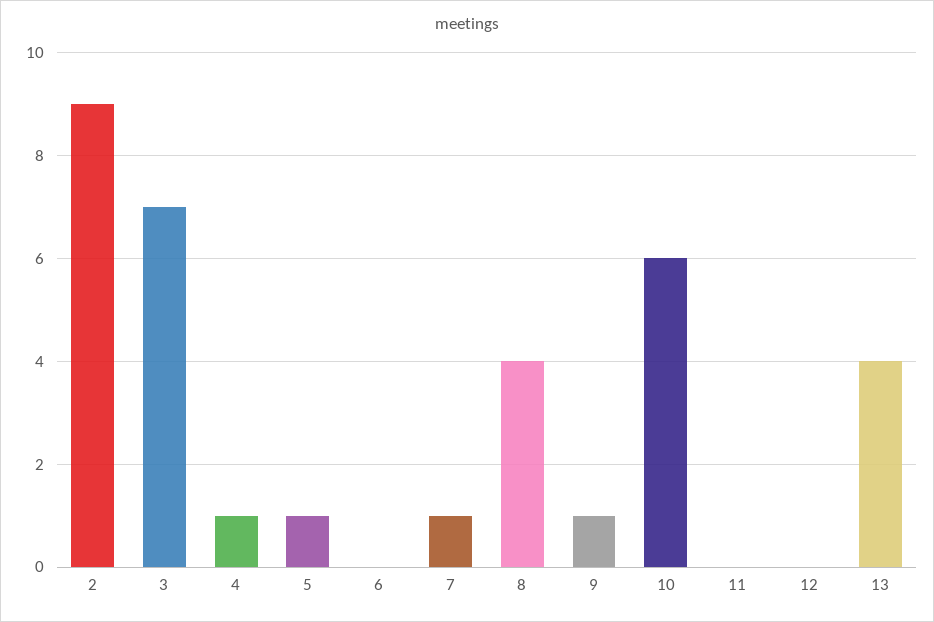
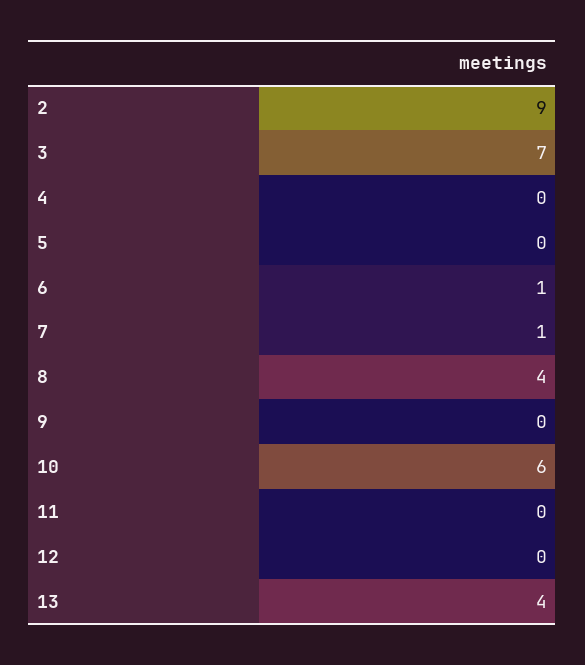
  {
    "2": 9,
    "3": 7,
-   "4": 1,
+   "4": 0,
-   "5": 1,
+   "5": 0,
-   "6": 0,
+   "6": 1,
    "7": 1,
    "8": 4,
-   "9": 1,
+   "9": 0,
    "10": 6,
    "11": 0,
    "12": 0,
    "13": 4
  }

